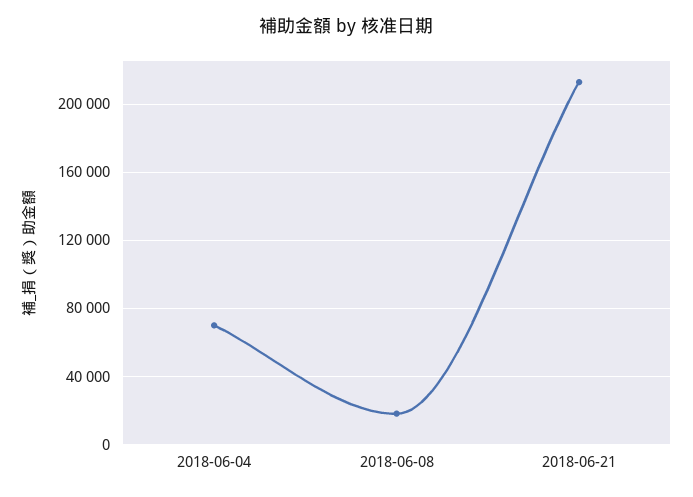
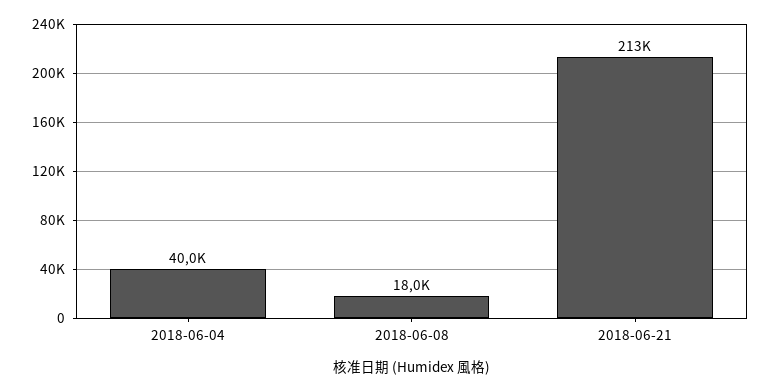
  {
-   "2018-06-04": 70000,
+   "2018-06-04": 40000,
    "2018-06-08": 18000,
    "2018-06-21": 213000
  }

